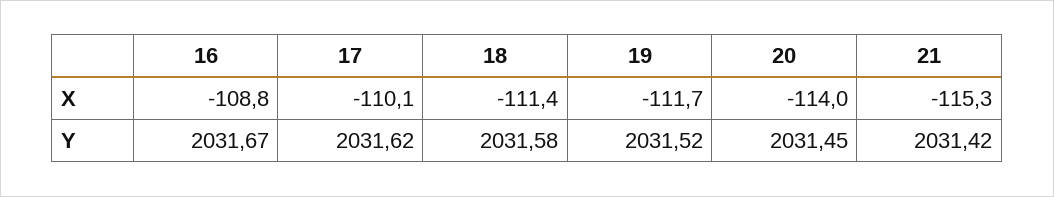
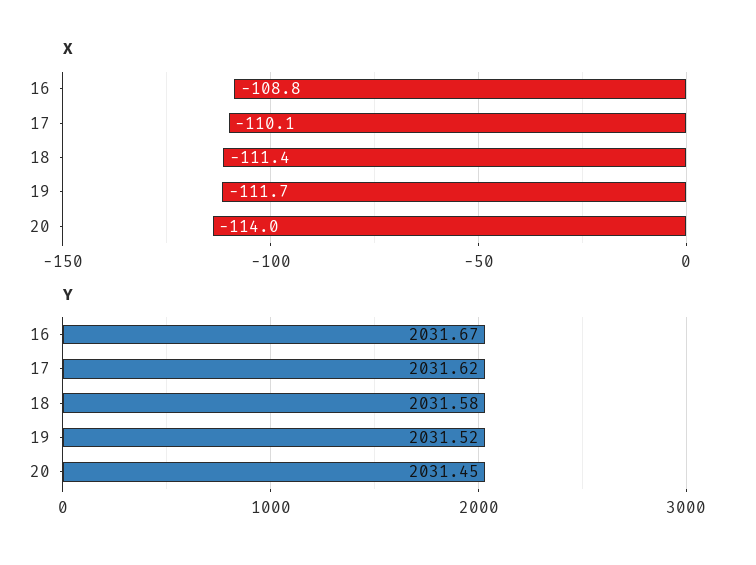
  {
    "X": {
      "16": -108.8,
      "17": -110.1,
      "18": -111.4,
      "19": -111.7,
-     "20": -114,
+     "20": -114
-     "21": -115.3
    },
    "Y": {
      "16": 2031.67,
      "17": 2031.62,
      "18": 2031.58,
      "19": 2031.52,
-     "20": 2031.45,
+     "20": 2031.45
-     "21": 2031.42
    }
  }

